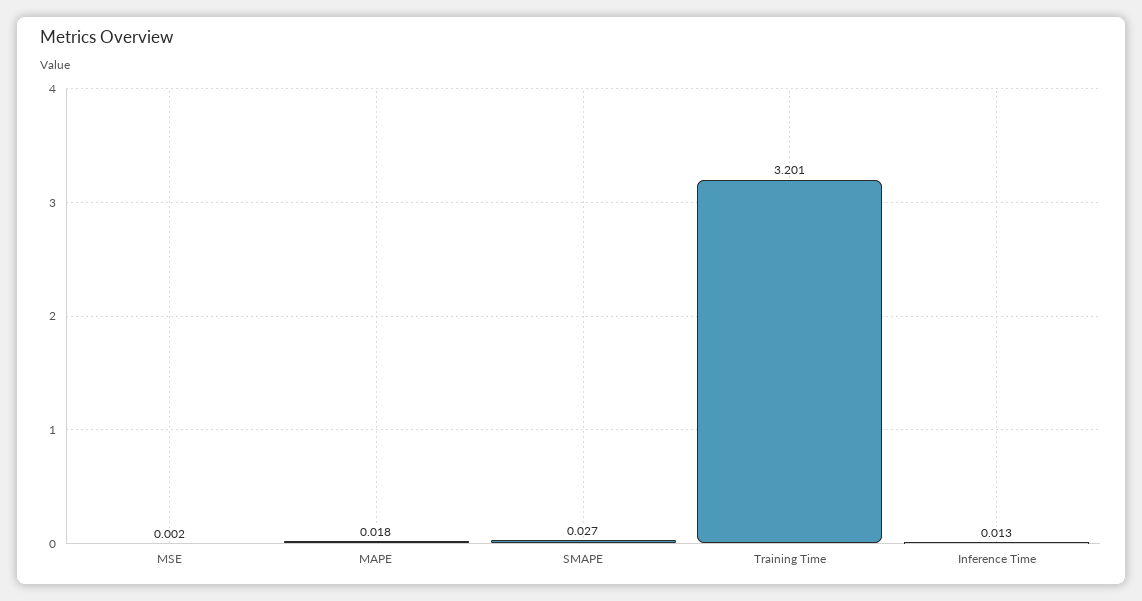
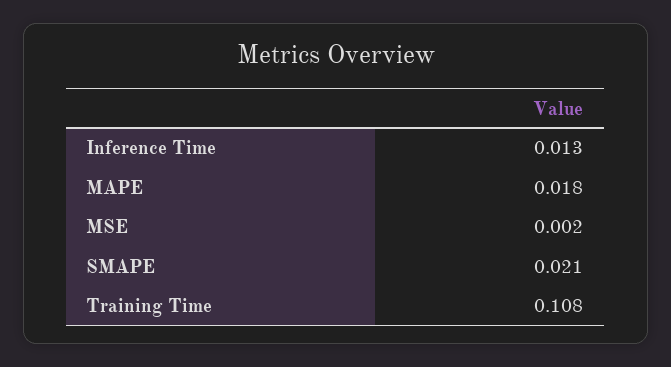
  {
    "MSE": 0.002,
    "MAPE": 0.018,
-   "SMAPE": 0.027,
+   "SMAPE": 0.021,
-   "Training Time": 3.201,
+   "Training Time": 0.108,
    "Inference Time": 0.013
  }

